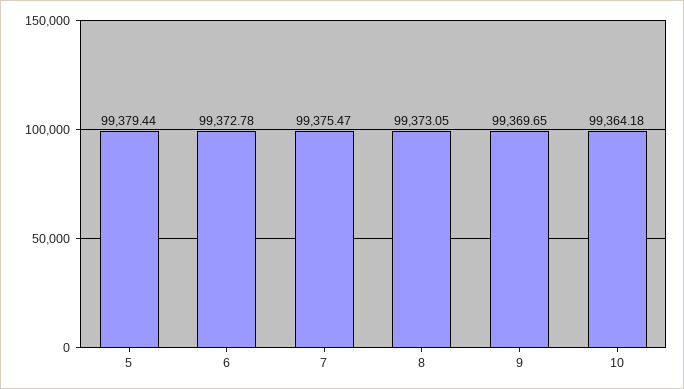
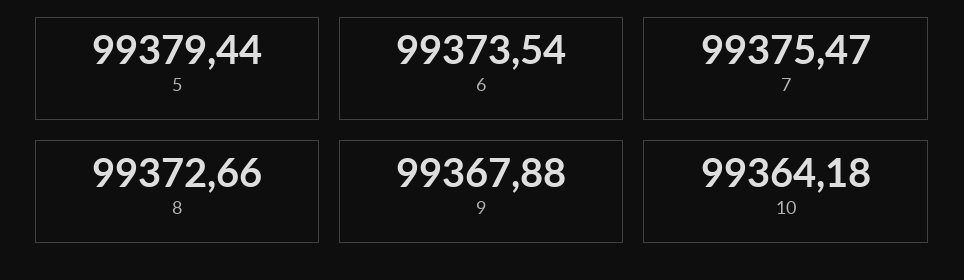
  {
    "5": 99379.44,
-   "6": 99372.78,
+   "6": 99373.54,
    "7": 99375.47,
-   "8": 99373.05,
+   "8": 99372.66,
-   "9": 99369.65,
+   "9": 99367.88,
    "10": 99364.18
  }

